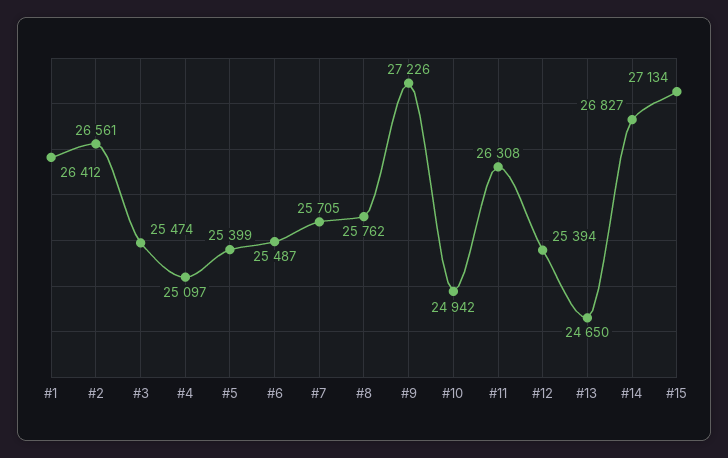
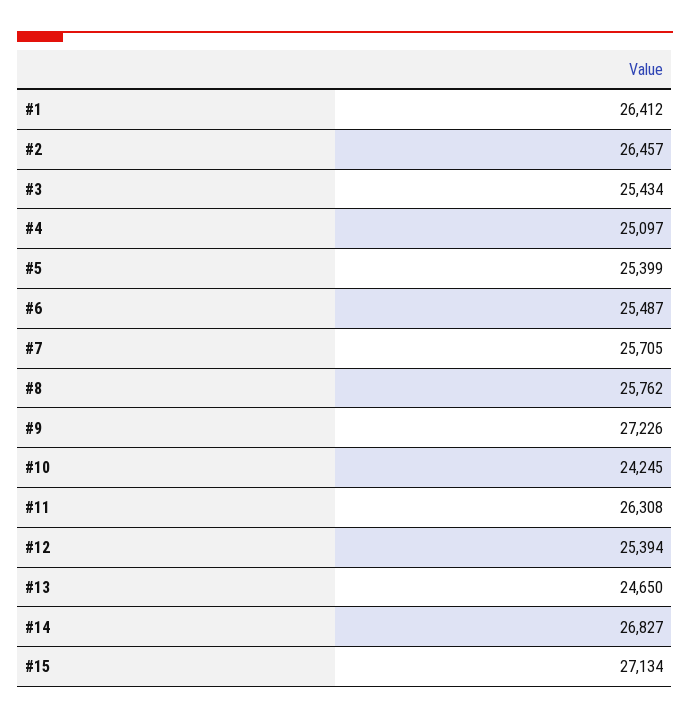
  {
    "#1": 26412,
-   "#2": 26561,
+   "#2": 26457,
-   "#3": 25474,
+   "#3": 25434,
    "#4": 25097,
    "#5": 25399,
    "#6": 25487,
    "#7": 25705,
    "#8": 25762,
    "#9": 27226,
-   "#10": 24942,
+   "#10": 24245,
    "#11": 26308,
    "#12": 25394,
    "#13": 24650,
    "#14": 26827,
    "#15": 27134
  }

